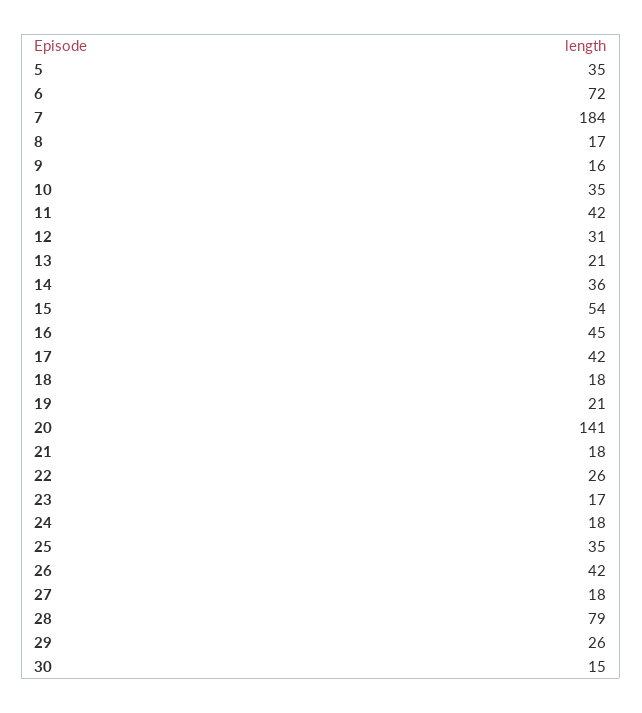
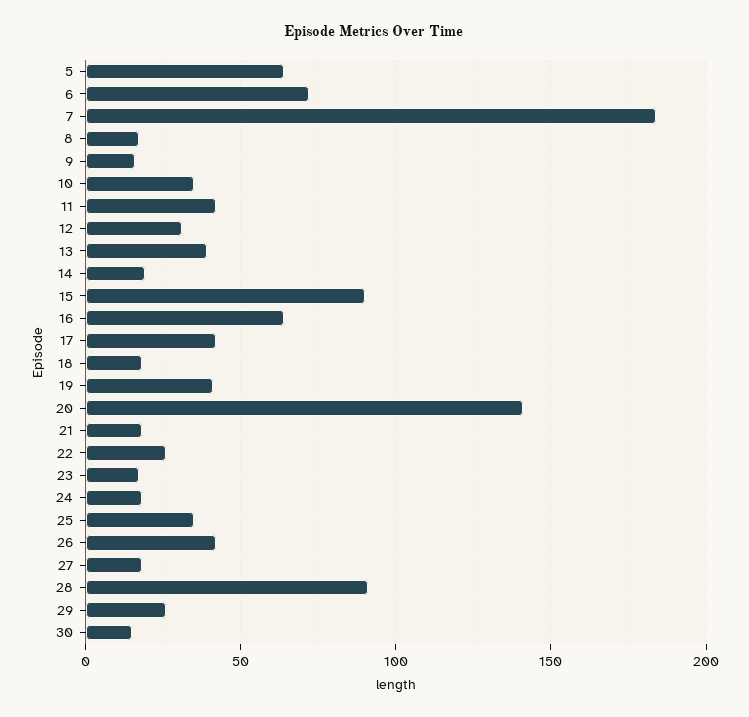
  {
-   "5": 35,
+   "5": 65,
    "6": 72,
    "7": 184,
    "8": 17,
    "9": 16,
    "10": 35,
    "11": 42,
    "12": 31,
-   "13": 21,
+   "13": 40,
-   "14": 36,
+   "14": 20,
-   "15": 54,
+   "15": 90,
-   "16": 45,
+   "16": 65,
    "17": 42,
    "18": 18,
-   "19": 21,
+   "19": 40,
    "20": 141,
    "21": 18,
    "22": 26,
    "23": 17,
    "24": 18,
    "25": 35,
    "26": 42,
    "27": 18,
-   "28": 79,
+   "28": 90,
    "29": 26,
    "30": 15
  }

